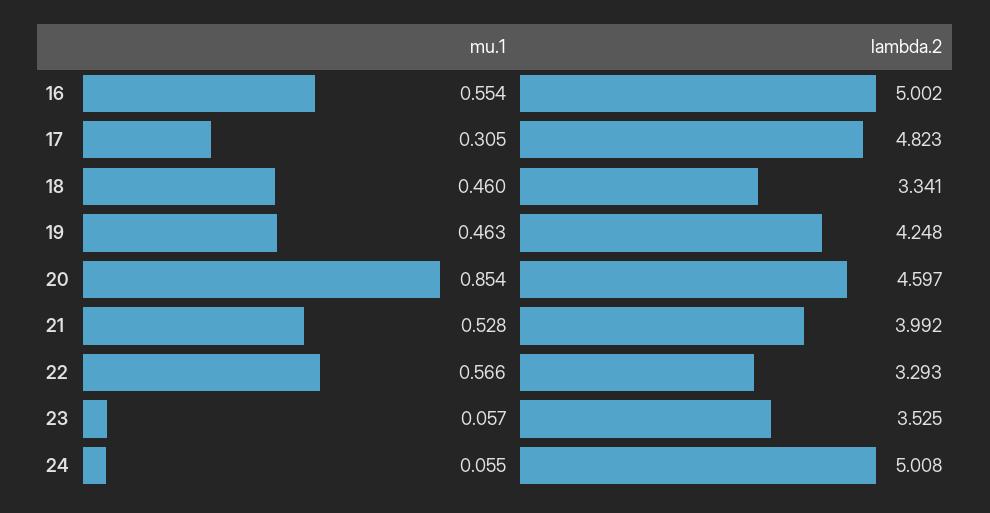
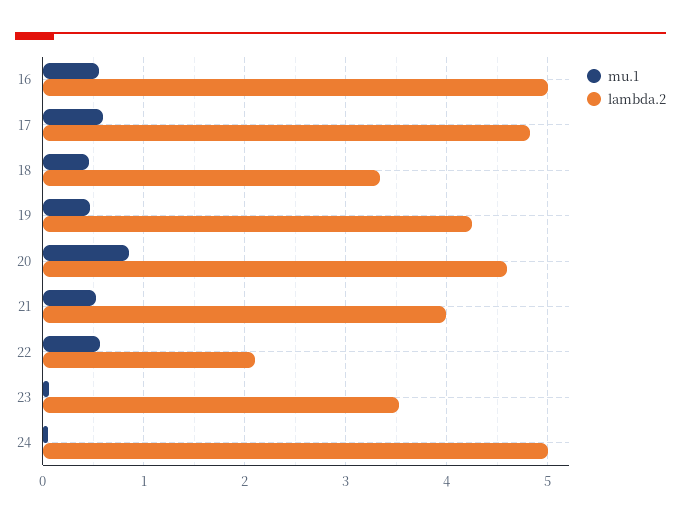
  {
    "mu.1": {
      "16": 0.554,
-     "17": 0.305,
+     "17": 0.6,
      "18": 0.46,
      "19": 0.463,
      "20": 0.854,
      "21": 0.528,
      "22": 0.566,
      "23": 0.057,
      "24": 0.055
    },
    "lambda.2": {
      "16": 5.002,
      "17": 4.823,
      "18": 3.341,
      "19": 4.248,
      "20": 4.597,
      "21": 3.992,
-     "22": 3.293,
+     "22": 2.1,
      "23": 3.525,
      "24": 5.008
    }
  }

